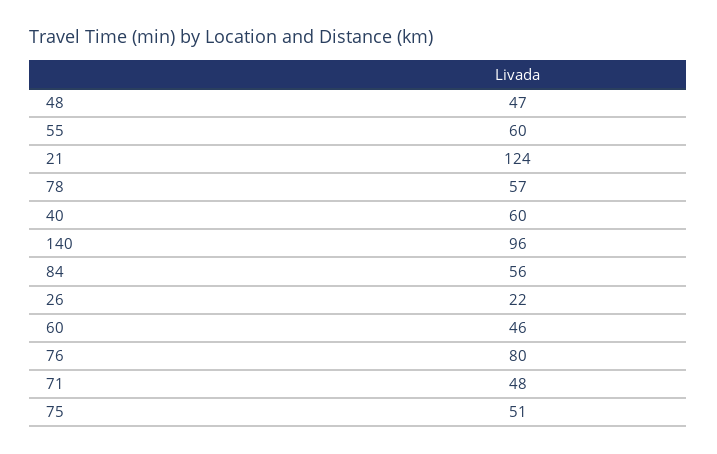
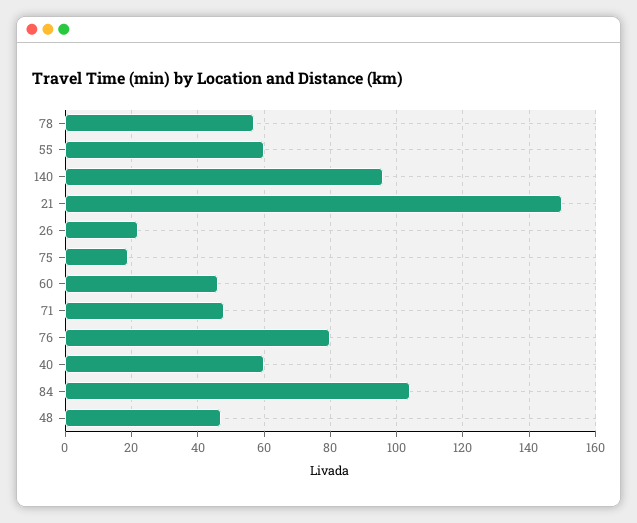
  {
    "48": 47,
    "55": 60,
-   "21": 124,
+   "21": 150,
    "78": 57,
    "40": 60,
    "140": 96,
-   "84": 56,
+   "84": 105,
    "26": 22,
    "60": 46,
    "76": 80,
    "71": 48,
-   "75": 51
+   "75": 20
  }

